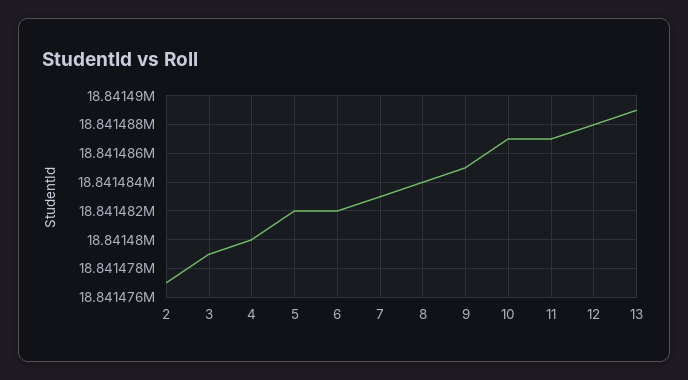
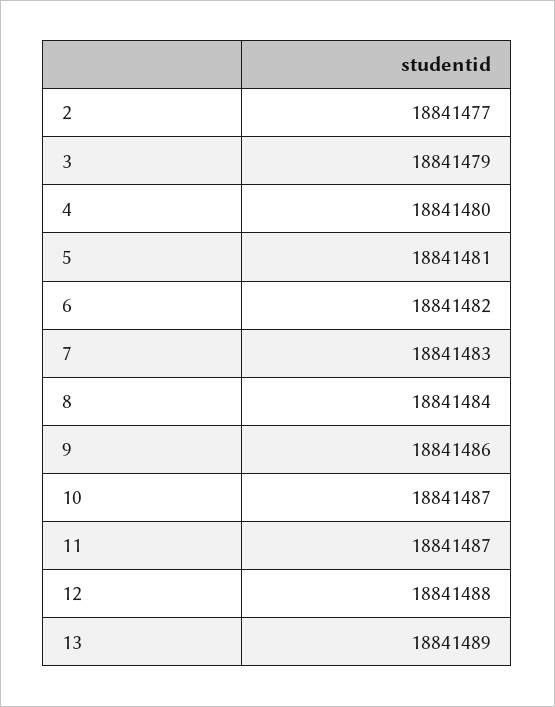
  {
    "2": 18841477,
    "3": 18841479,
    "4": 18841480,
-   "5": 18841482,
+   "5": 18841481,
    "6": 18841482,
    "7": 18841483,
    "8": 18841484,
-   "9": 18841485,
+   "9": 18841486,
    "10": 18841487,
    "11": 18841487,
    "12": 18841488,
    "13": 18841489
  }

